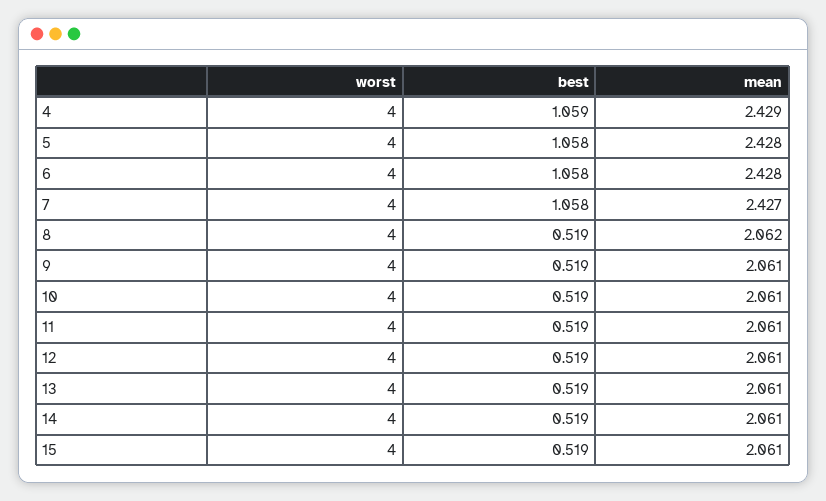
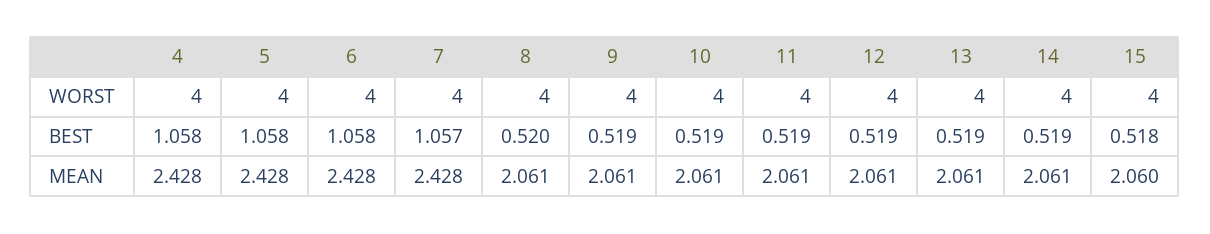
  {
    "worst": {
      "4": 4,
      "5": 4,
      "6": 4,
      "7": 4,
      "8": 4,
      "9": 4,
      "10": 4,
      "11": 4,
      "12": 4,
      "13": 4,
      "14": 4,
      "15": 4
    },
    "best": {
-     "4": 1.059,
+     "4": 1.058,
      "5": 1.058,
      "6": 1.058,
-     "7": 1.058,
+     "7": 1.057,
-     "8": 0.519,
+     "8": 0.52,
      "9": 0.519,
      "10": 0.519,
      "11": 0.519,
      "12": 0.519,
      "13": 0.519,
      "14": 0.519,
-     "15": 0.519
+     "15": 0.518
    },
    "mean": {
-     "4": 2.429,
+     "4": 2.428,
      "5": 2.428,
      "6": 2.428,
-     "7": 2.427,
+     "7": 2.428,
-     "8": 2.062,
+     "8": 2.061,
      "9": 2.061,
      "10": 2.061,
      "11": 2.061,
      "12": 2.061,
      "13": 2.061,
      "14": 2.061,
-     "15": 2.061
+     "15": 2.06
    }
  }

